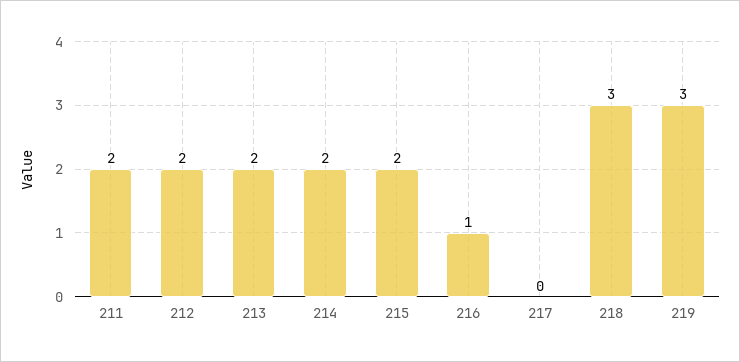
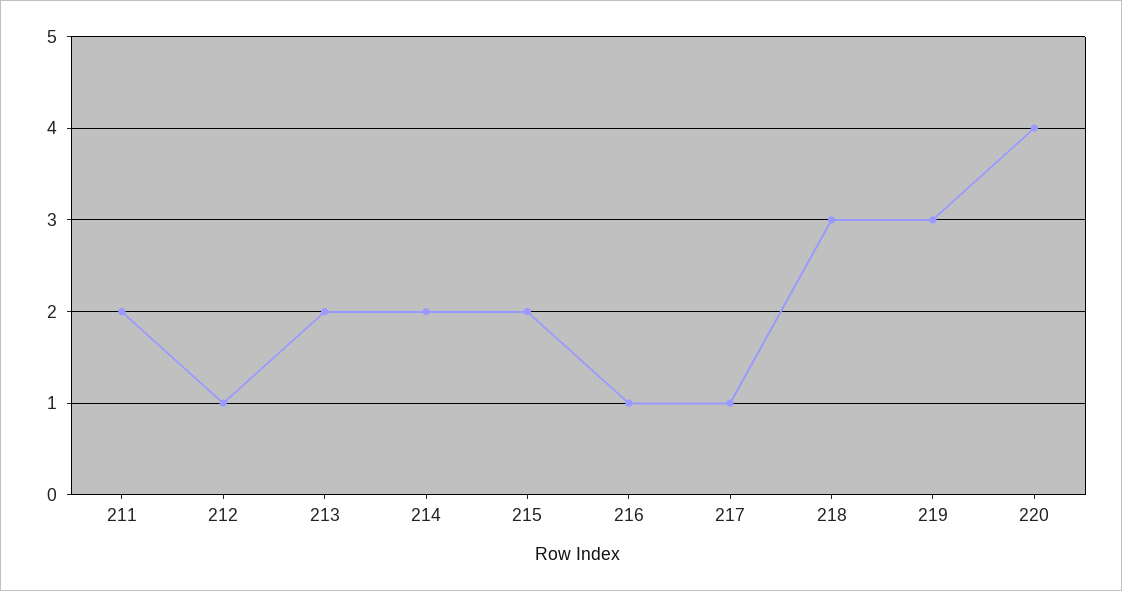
  {
    "211": 2,
-   "212": 2,
+   "212": 1,
    "213": 2,
    "214": 2,
    "215": 2,
    "216": 1,
-   "217": 0,
+   "217": 1,
    "218": 3,
-   "219": 3
+   "219": 3,
+   "220": 4
  }

